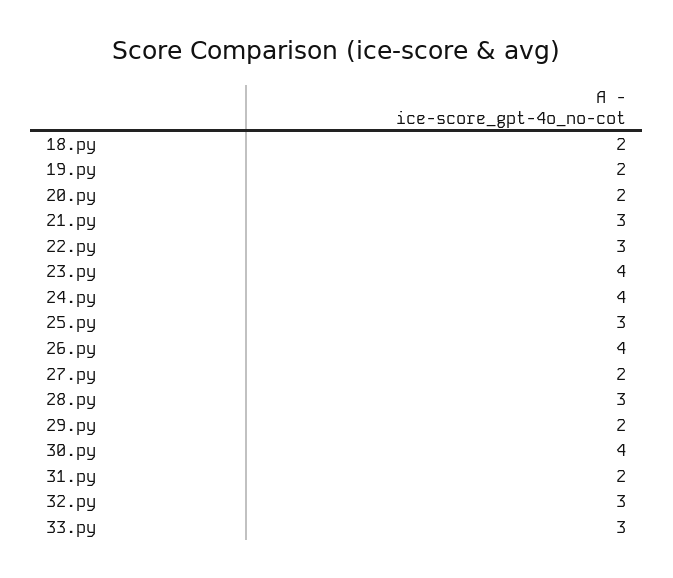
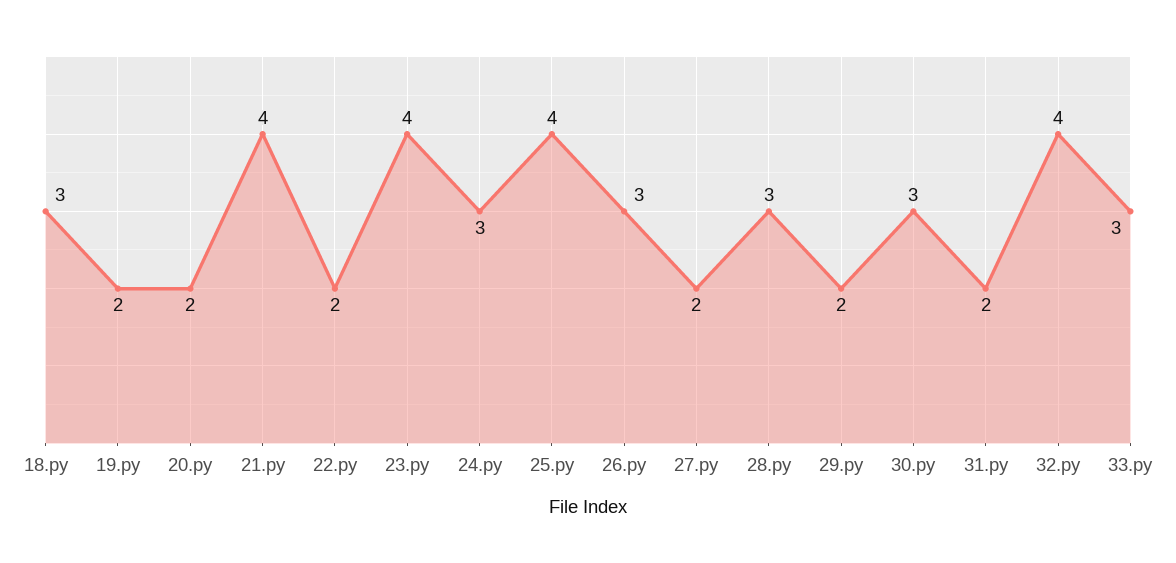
  {
-   "18.py": 2,
+   "18.py": 3,
    "19.py": 2,
    "20.py": 2,
-   "21.py": 3,
+   "21.py": 4,
-   "22.py": 3,
+   "22.py": 2,
    "23.py": 4,
-   "24.py": 4,
+   "24.py": 3,
-   "25.py": 3,
+   "25.py": 4,
-   "26.py": 4,
+   "26.py": 3,
    "27.py": 2,
    "28.py": 3,
    "29.py": 2,
-   "30.py": 4,
+   "30.py": 3,
    "31.py": 2,
-   "32.py": 3,
+   "32.py": 4,
    "33.py": 3
  }

